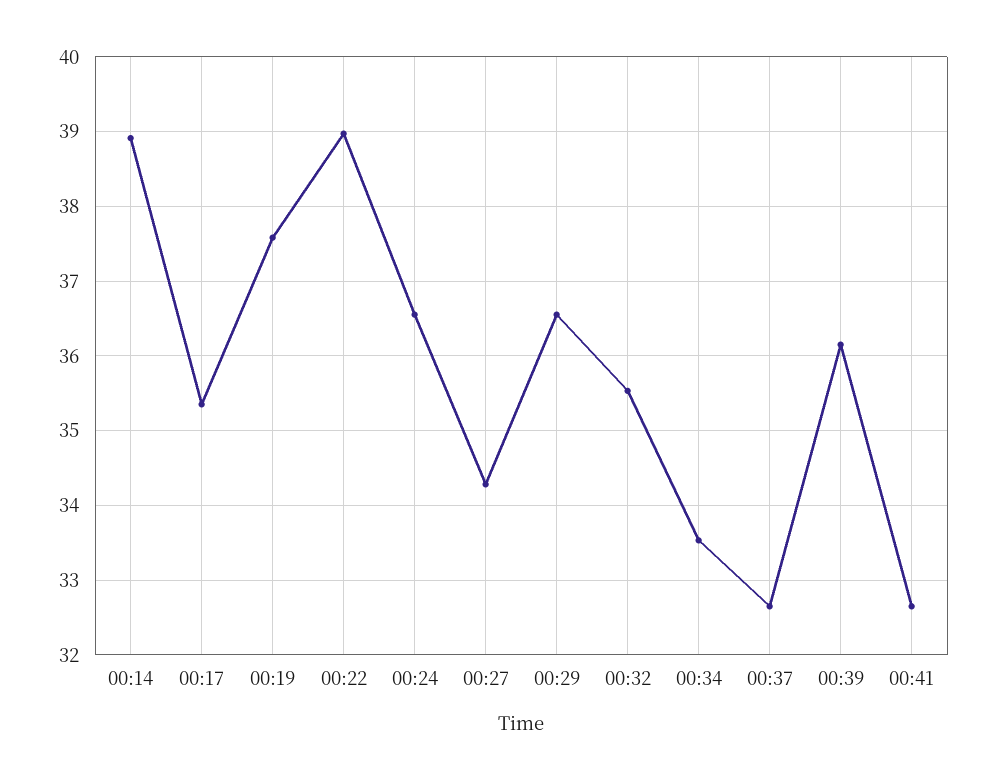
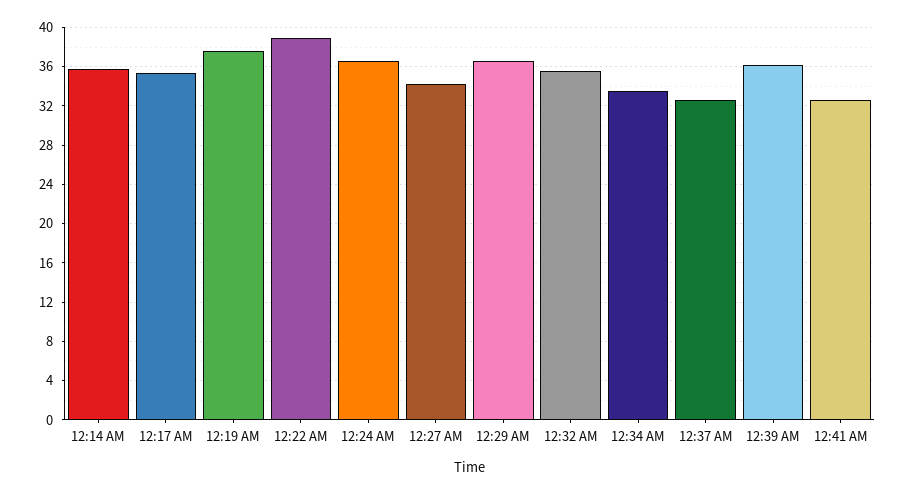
  {
-   "00:14": 38.9,
+   "00:14": 36,
    "00:17": 35.4,
    "00:19": 37.6,
    "00:22": 39,
    "00:24": 36.6,
    "00:27": 34.3,
    "00:29": 36.6,
    "00:32": 35.5,
    "00:34": 33.5,
    "00:37": 32.7,
    "00:39": 36.2,
    "00:41": 32.7
  }

